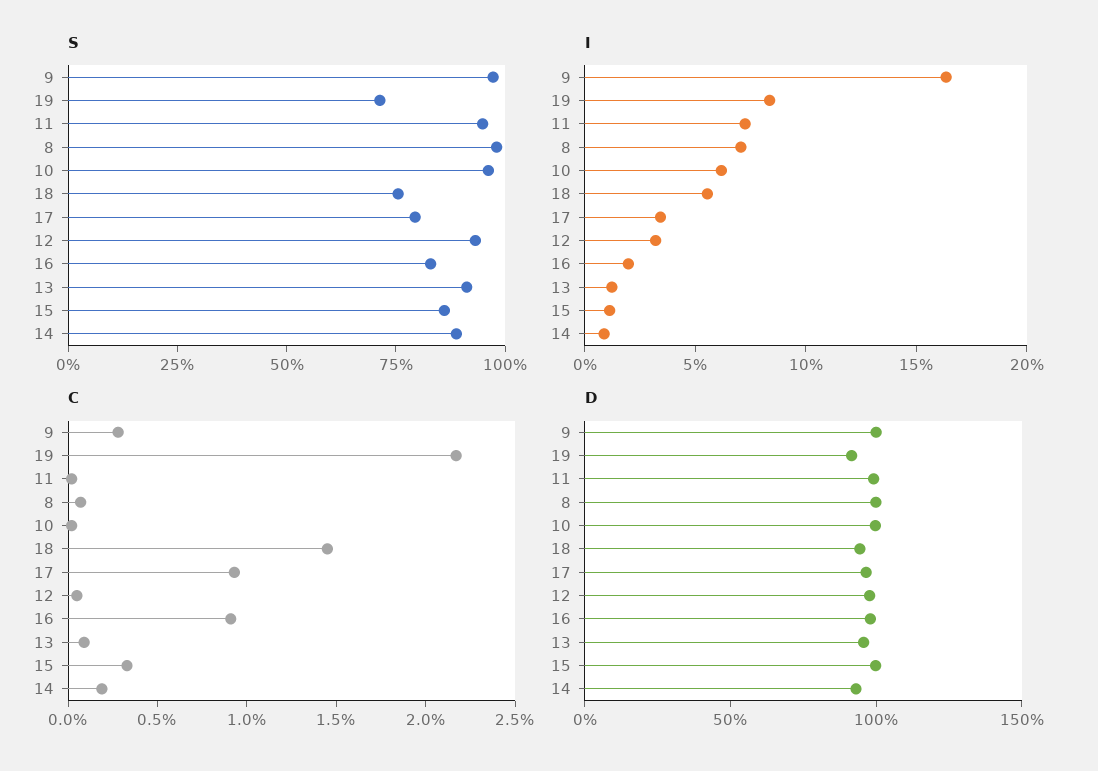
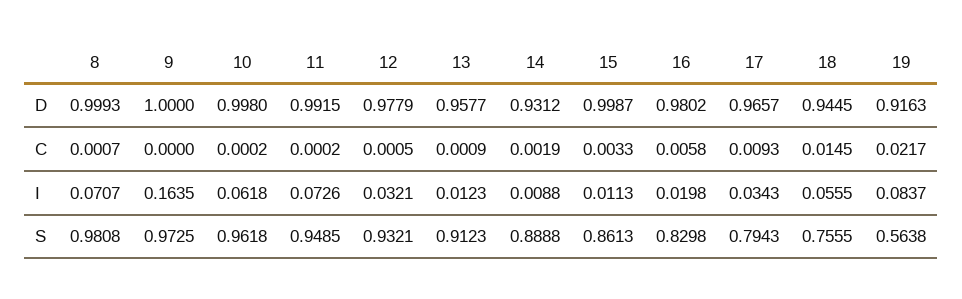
  {
    "S": {
      "9": 0.9725,
-     "19": 0.7,
+     "19": 0.5638,
      "11": 0.9485,
      "8": 0.9808,
      "10": 0.9618,
      "18": 0.7555,
      "17": 0.7943,
      "12": 0.9321,
      "16": 0.8298,
      "13": 0.9123,
      "15": 0.8613,
      "14": 0.8888
    },
    "I": {
      "9": 0.1635,
      "19": 0.0837,
      "11": 0.0726,
      "8": 0.0707,
      "10": 0.0618,
      "18": 0.0555,
      "17": 0.0343,
      "12": 0.0321,
      "16": 0.0198,
      "13": 0.0123,
      "15": 0.0113,
      "14": 0.0088
    },
    "C": {
-     "9": 0.003,
+     "9": 0,
      "19": 0.0217,
      "11": 0.0002,
      "8": 0.0007,
      "10": 0.0002,
      "18": 0.0145,
      "17": 0.0093,
      "12": 0.0005,
-     "16": 0.009,
+     "16": 0.0058,
      "13": 0.0009,
      "15": 0.0033,
      "14": 0.0019
    },
    "D": {
      "9": 1,
      "19": 0.9163,
      "11": 0.9915,
      "8": 0.9993,
      "10": 0.998,
      "18": 0.9445,
      "17": 0.9657,
      "12": 0.9779,
      "16": 0.9802,
      "13": 0.9577,
      "15": 0.9987,
      "14": 0.9312
    }
  }

